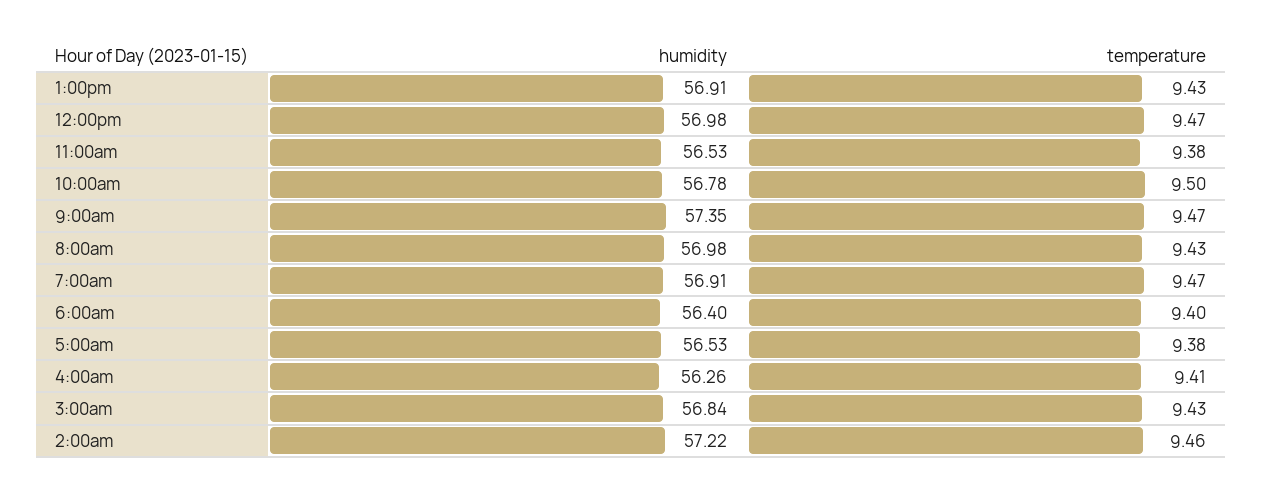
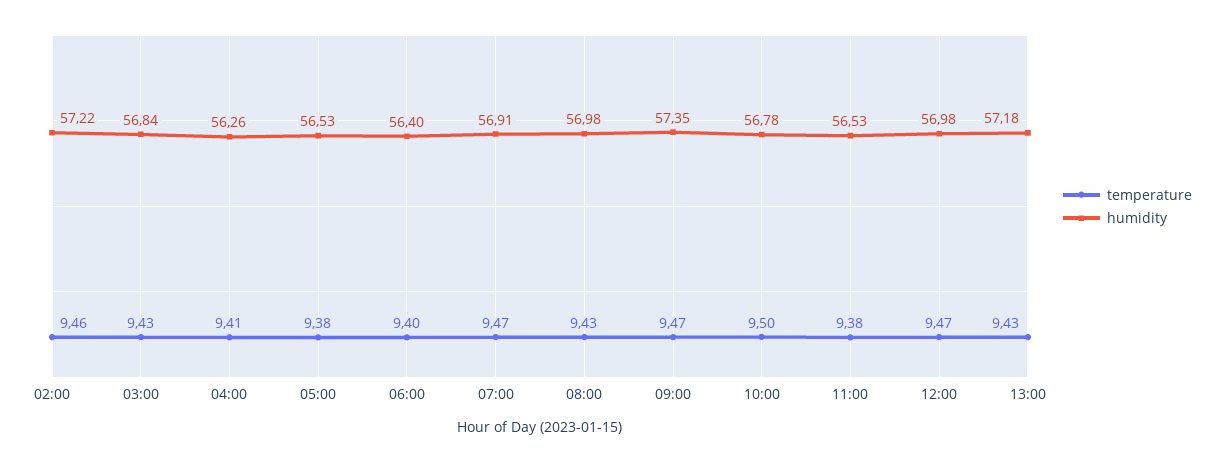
  {
    "humidity": {
-     "1:00pm": 56.91,
+     "1:00pm": 57.18,
      "12:00pm": 56.98,
      "11:00am": 56.53,
      "10:00am": 56.78,
      "9:00am": 57.35,
      "8:00am": 56.98,
      "7:00am": 56.91,
      "6:00am": 56.4,
      "5:00am": 56.53,
      "4:00am": 56.26,
      "3:00am": 56.84,
      "2:00am": 57.22
    },
    "temperature": {
      "1:00pm": 9.43,
      "12:00pm": 9.47,
      "11:00am": 9.38,
      "10:00am": 9.5,
      "9:00am": 9.47,
      "8:00am": 9.43,
      "7:00am": 9.47,
      "6:00am": 9.4,
      "5:00am": 9.38,
      "4:00am": 9.41,
      "3:00am": 9.43,
      "2:00am": 9.46
    }
  }

